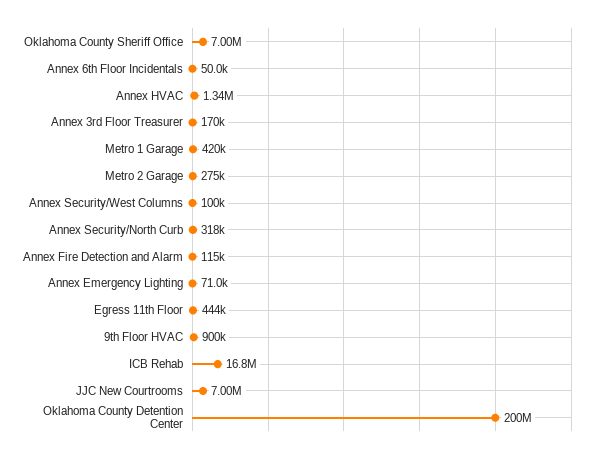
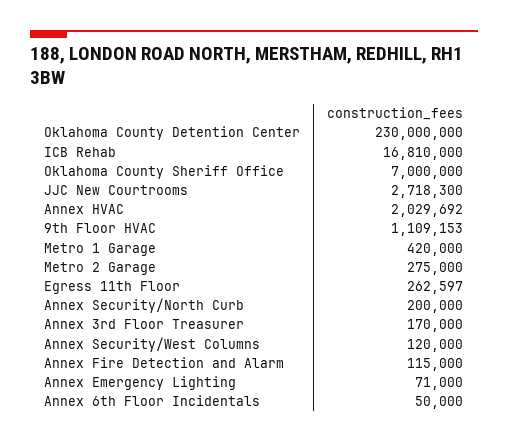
  {
    "Oklahoma County Sheriff Office": 7000000,
    "Annex 6th Floor Incidentals": 50000,
-   "Annex HVAC": 1340000,
+   "Annex HVAC": 2029692,
    "Annex 3rd Floor Treasurer": 170000,
    "Metro 1 Garage": 420000,
    "Metro 2 Garage": 275000,
-   "Annex Security/West Columns": 100000,
+   "Annex Security/West Columns": 120000,
-   "Annex Security/North Curb": 318000,
+   "Annex Security/North Curb": 200000,
    "Annex Fire Detection and Alarm": 115000,
    "Annex Emergency Lighting": 71000,
-   "Egress 11th Floor": 444000,
+   "Egress 11th Floor": 262597,
-   "9th Floor HVAC": 900000,
+   "9th Floor HVAC": 1109153,
    "ICB Rehab": 16810000,
-   "JJC New Courtrooms": 7000000,
+   "JJC New Courtrooms": 2718300,
-   "Oklahoma County Detention Center": 200000000
+   "Oklahoma County Detention Center": 230000000
  }

